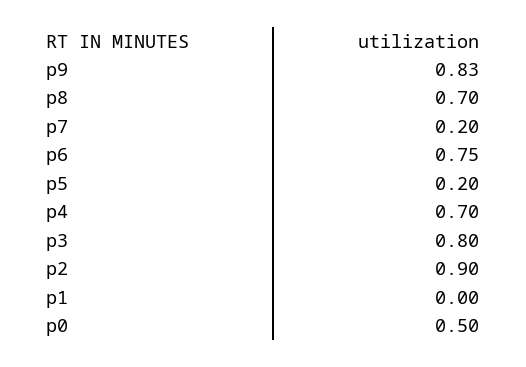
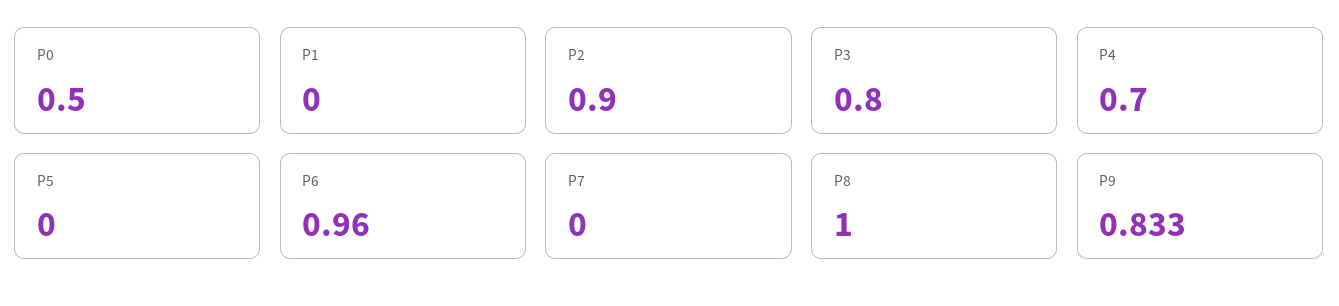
  {
    "p9": 0.833,
-   "p8": 0.7,
+   "p8": 1,
-   "p7": 0.2,
+   "p7": 0,
-   "p6": 0.75,
+   "p6": 0.96,
-   "p5": 0.2,
+   "p5": 0,
    "p4": 0.7,
    "p3": 0.8,
    "p2": 0.9,
    "p1": 0,
    "p0": 0.5
  }

